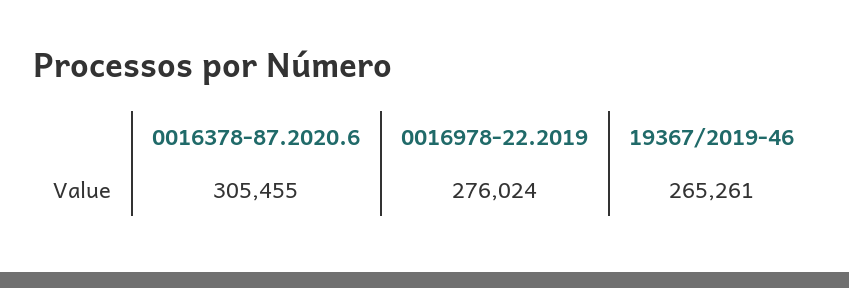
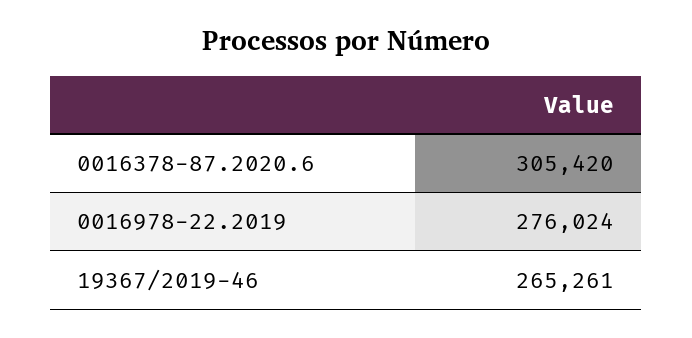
  {
-   "0016378-87.2020.6": 305455,
+   "0016378-87.2020.6": 305420,
    "0016978-22.2019": 276024,
    "19367/2019-46": 265261
  }

